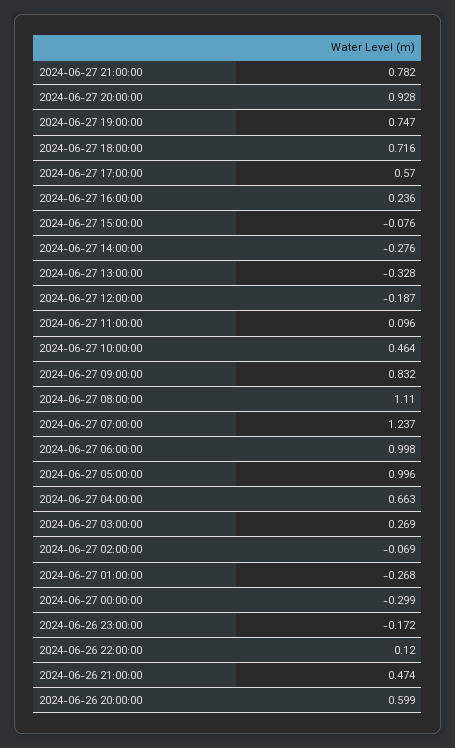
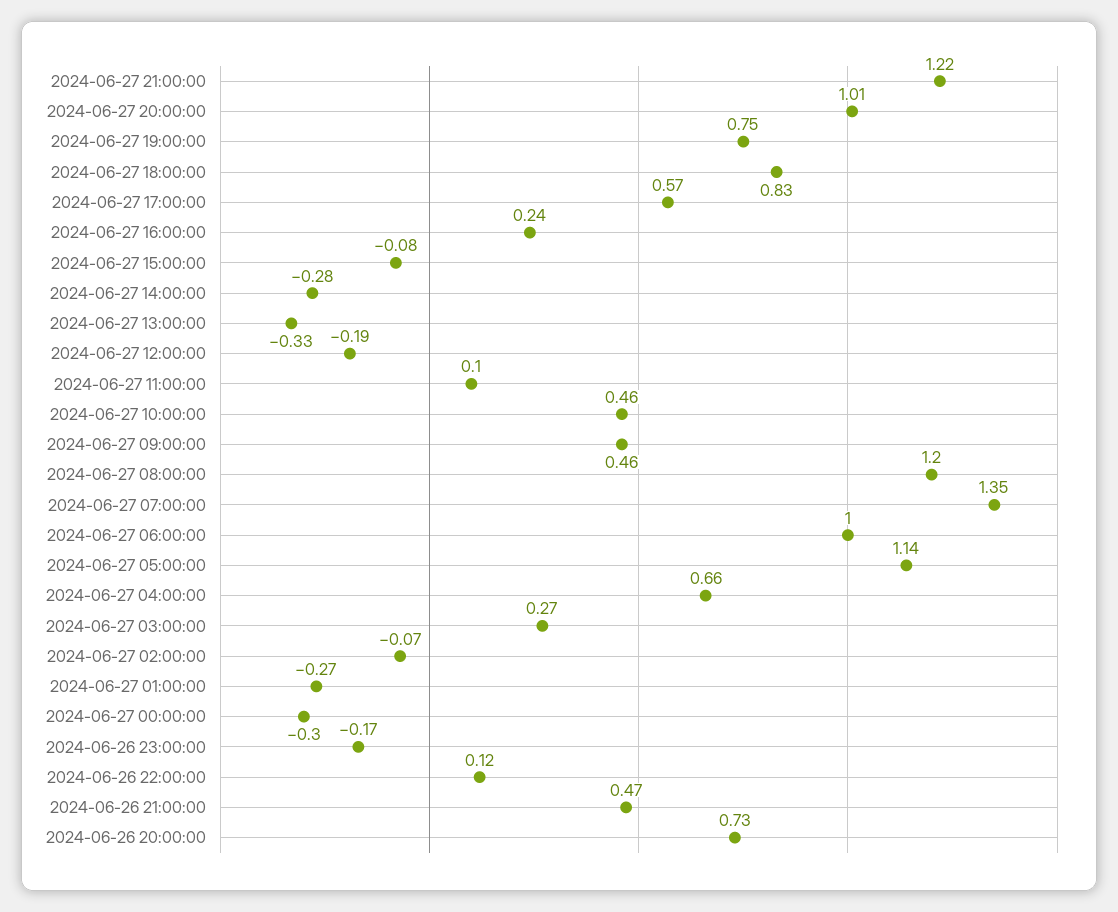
  {
-   "2024-06-27 21:00:00": 0.782,
+   "2024-06-27 21:00:00": 1.22,
-   "2024-06-27 20:00:00": 0.928,
+   "2024-06-27 20:00:00": 1.01,
    "2024-06-27 19:00:00": 0.747,
-   "2024-06-27 18:00:00": 0.716,
+   "2024-06-27 18:00:00": 0.83,
    "2024-06-27 17:00:00": 0.57,
    "2024-06-27 16:00:00": 0.236,
    "2024-06-27 15:00:00": -0.076,
    "2024-06-27 14:00:00": -0.276,
    "2024-06-27 13:00:00": -0.328,
    "2024-06-27 12:00:00": -0.187,
    "2024-06-27 11:00:00": 0.096,
    "2024-06-27 10:00:00": 0.464,
-   "2024-06-27 09:00:00": 0.832,
+   "2024-06-27 09:00:00": 0.46,
-   "2024-06-27 08:00:00": 1.11,
+   "2024-06-27 08:00:00": 1.2,
-   "2024-06-27 07:00:00": 1.237,
+   "2024-06-27 07:00:00": 1.35,
    "2024-06-27 06:00:00": 0.998,
-   "2024-06-27 05:00:00": 0.996,
+   "2024-06-27 05:00:00": 1.14,
    "2024-06-27 04:00:00": 0.663,
    "2024-06-27 03:00:00": 0.269,
    "2024-06-27 02:00:00": -0.069,
    "2024-06-27 01:00:00": -0.268,
    "2024-06-27 00:00:00": -0.299,
    "2024-06-26 23:00:00": -0.172,
    "2024-06-26 22:00:00": 0.12,
    "2024-06-26 21:00:00": 0.474,
-   "2024-06-26 20:00:00": 0.599
+   "2024-06-26 20:00:00": 0.73
  }

